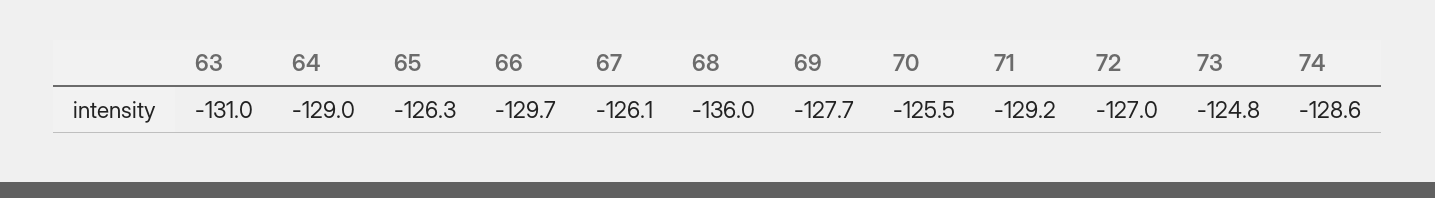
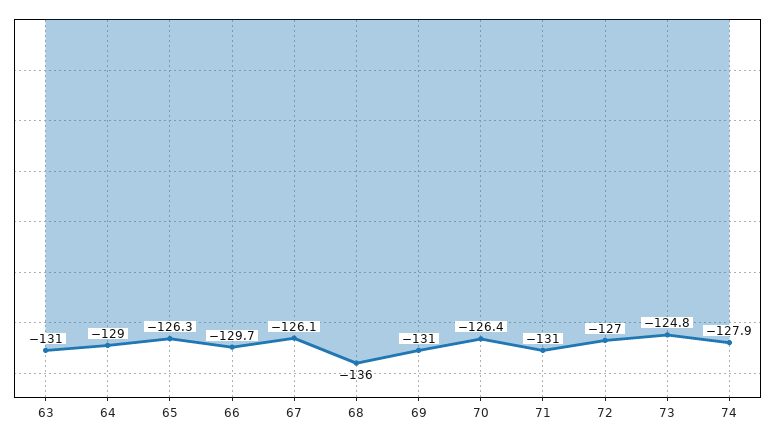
  {
    "63": -131,
    "64": -129,
    "65": -126.3,
    "66": -129.7,
    "67": -126.1,
    "68": -136,
-   "69": -127.7,
+   "69": -131,
-   "70": -125.5,
+   "70": -126.4,
-   "71": -129.2,
+   "71": -131,
    "72": -127,
    "73": -124.8,
-   "74": -128.6
+   "74": -127.9
  }

